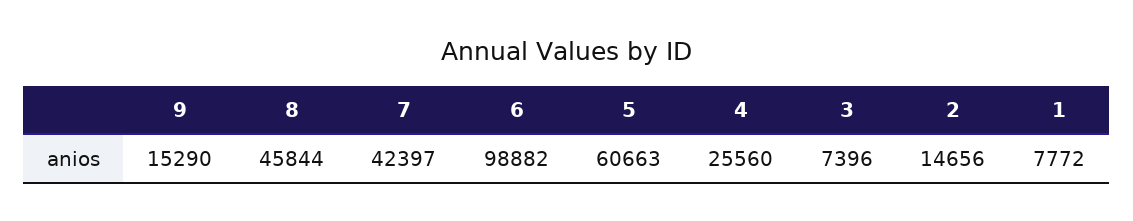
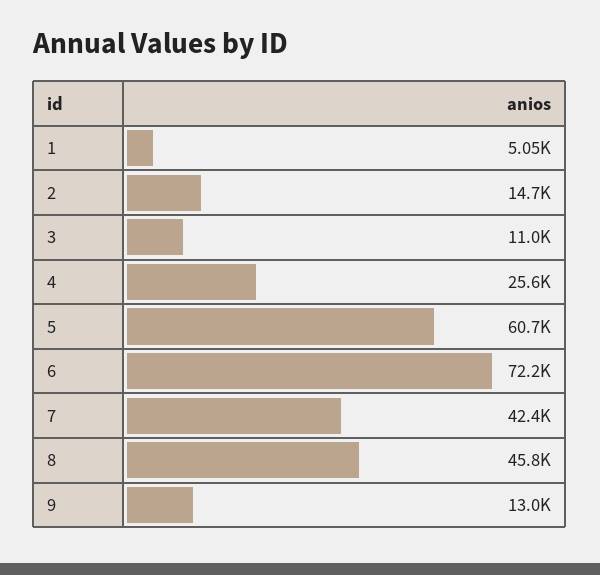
  {
-   "9": 15290,
+   "9": 13000,
    "8": 45844,
    "7": 42397,
-   "6": 98882,
+   "6": 72200,
    "5": 60663,
    "4": 25560,
-   "3": 7396,
+   "3": 11000,
    "2": 14656,
-   "1": 7772
+   "1": 5050
  }

